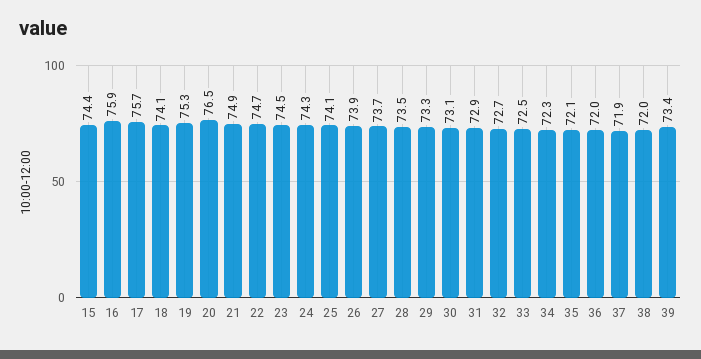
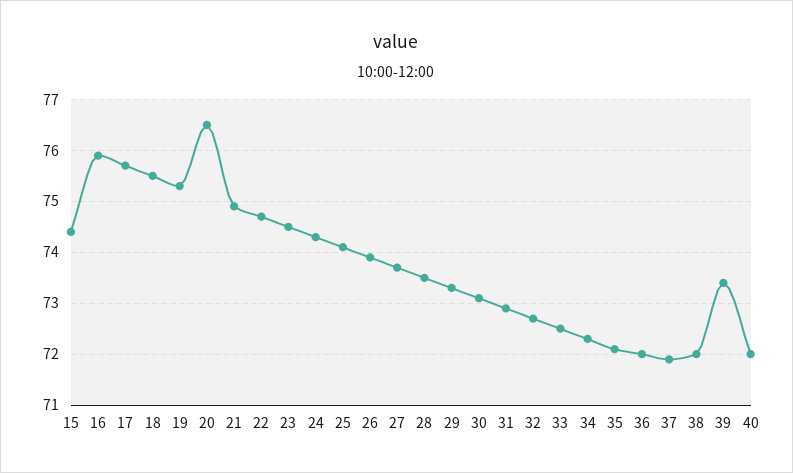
  {
    "15": 74.4,
    "16": 75.9,
    "17": 75.7,
-   "18": 74.1,
+   "18": 75.5,
    "19": 75.3,
    "20": 76.5,
    "21": 74.9,
    "22": 74.7,
    "23": 74.5,
    "24": 74.3,
    "25": 74.1,
    "26": 73.9,
    "27": 73.7,
    "28": 73.5,
    "29": 73.3,
    "30": 73.1,
    "31": 72.9,
    "32": 72.7,
    "33": 72.5,
    "34": 72.3,
    "35": 72.1,
    "36": 72,
    "37": 71.9,
    "38": 72,
-   "39": 73.4
+   "39": 73.4,
+   "40": 72
  }

